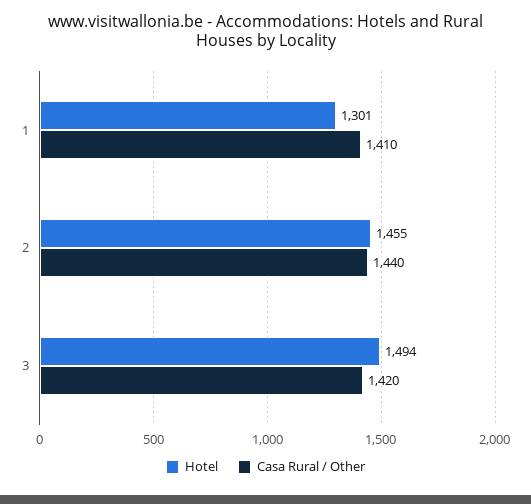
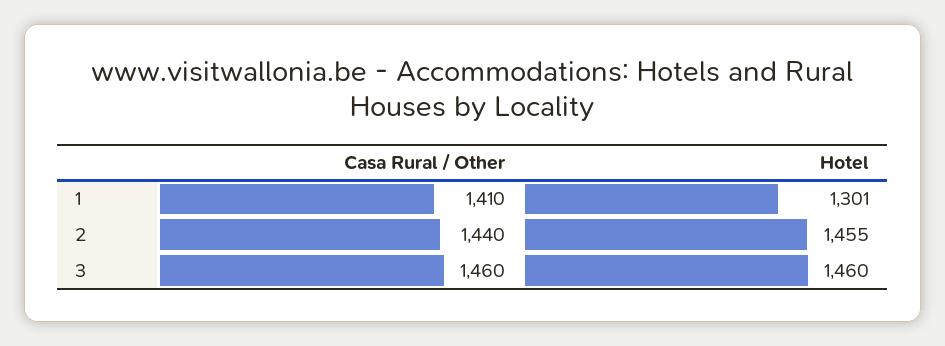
  {
    "Hotel": {
      "1": 1301,
      "2": 1455,
-     "3": 1494
+     "3": 1460
    },
    "Casa Rural / Other": {
      "1": 1410,
      "2": 1440,
-     "3": 1420
+     "3": 1460
    }
  }

